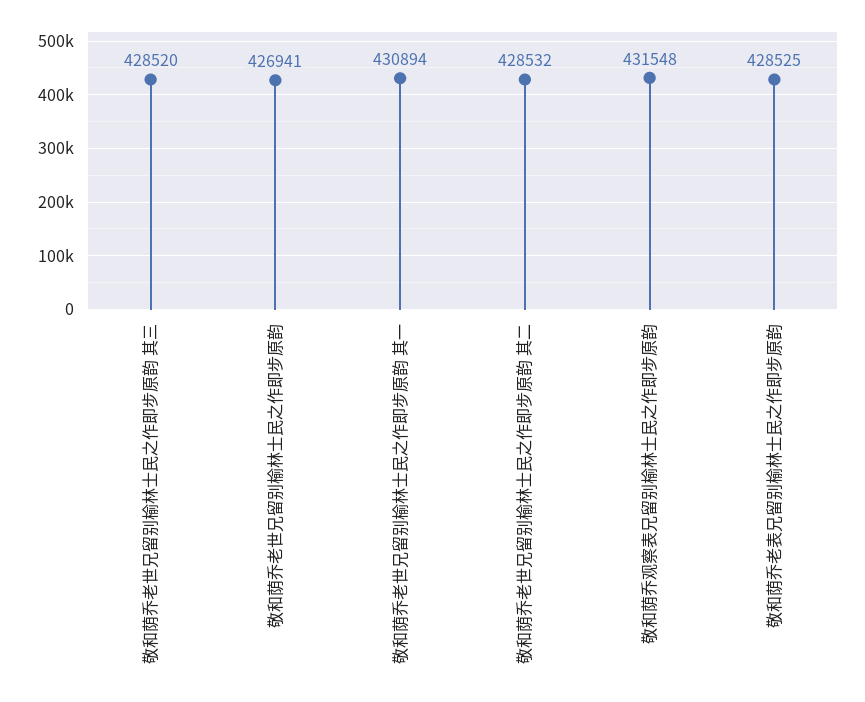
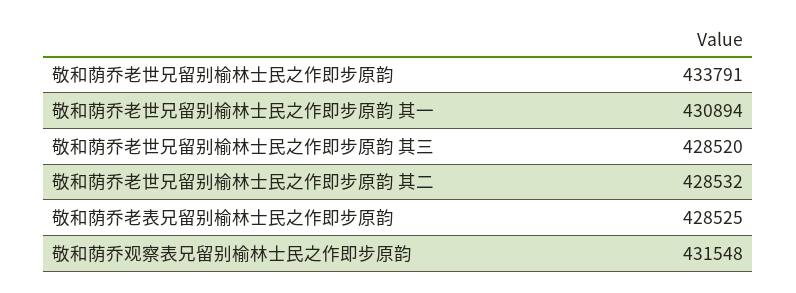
  {
    "敬和荫乔老世兄留别榆林士民之作即步原韵 其三": 428520,
-   "敬和荫乔老世兄留别榆林士民之作即步原韵": 426941,
+   "敬和荫乔老世兄留别榆林士民之作即步原韵": 433791,
    "敬和荫乔老世兄留别榆林士民之作即步原韵 其一": 430894,
    "敬和荫乔老世兄留别榆林士民之作即步原韵 其二": 428532,
    "敬和荫乔观察表兄留别榆林士民之作即步原韵": 431548,
    "敬和荫乔老表兄留别榆林士民之作即步原韵": 428525
  }

